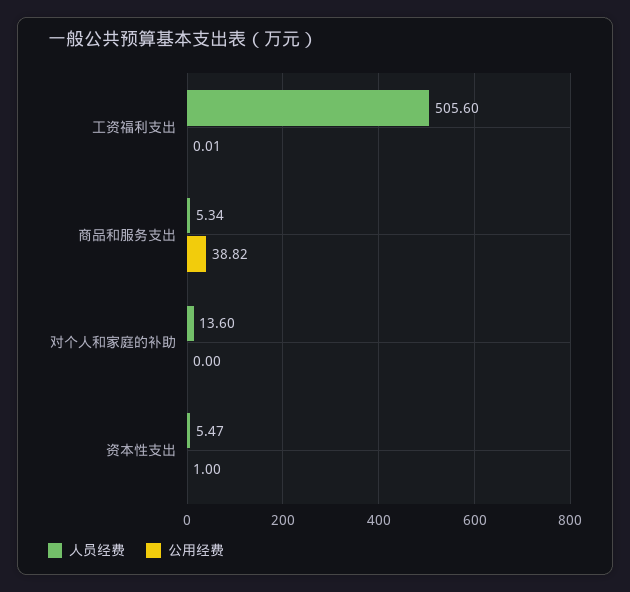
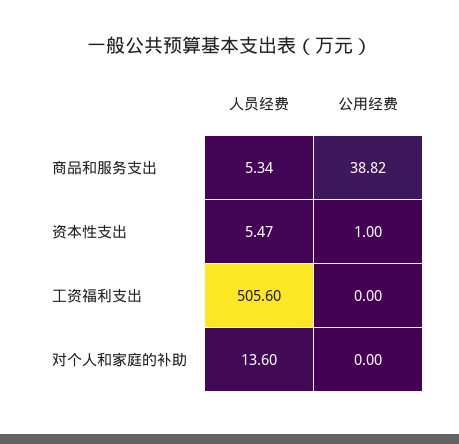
  {
    "人员经费": {
      "工资福利支出": 505.6,
      "商品和服务支出": 5.34,
      "对个人和家庭的补助": 13.6,
      "资本性支出": 5.47
    },
    "公用经费": {
-     "工资福利支出": 0.01,
+     "工资福利支出": 0,
      "商品和服务支出": 38.82,
      "对个人和家庭的补助": 0,
      "资本性支出": 1
    }
  }

